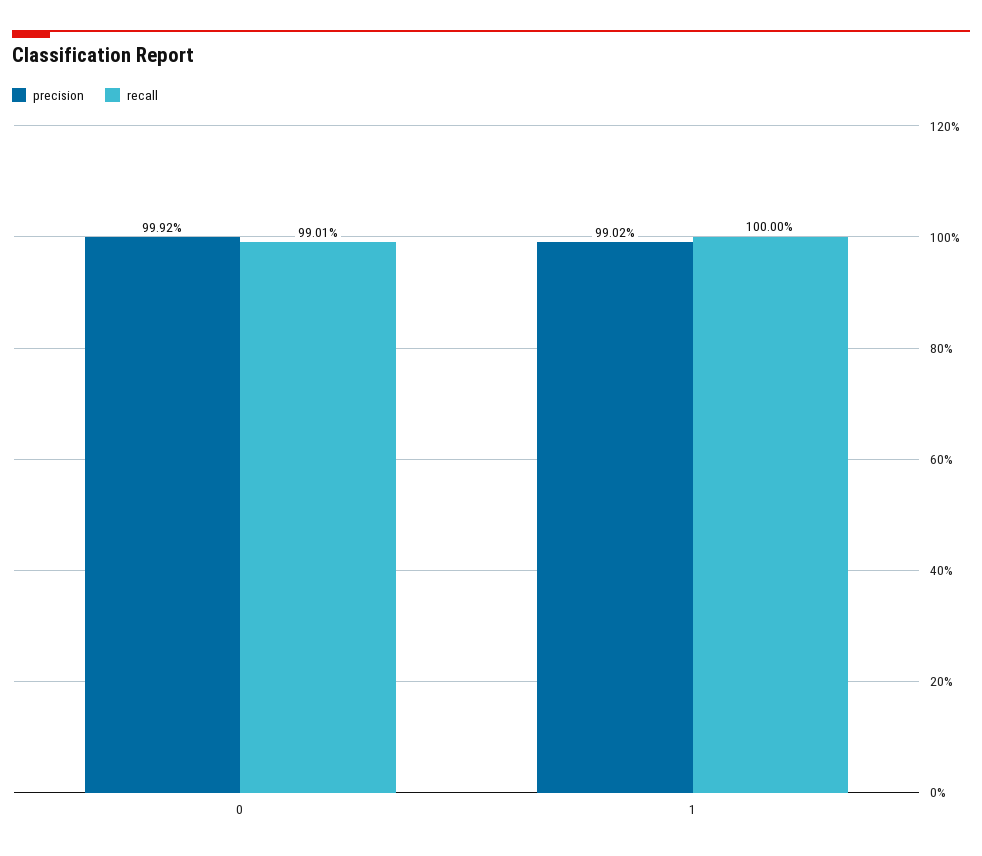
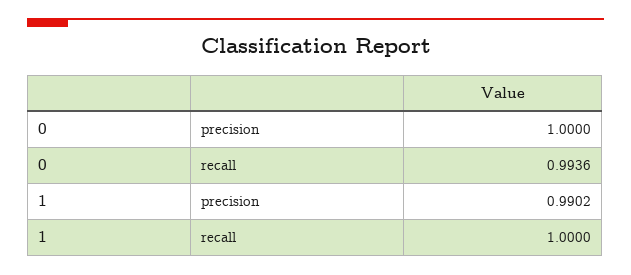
  {
    "precision": {
-     "0": 0.9992,
+     "0": 1,
      "1": 0.9902
    },
    "recall": {
-     "0": 0.9901,
+     "0": 0.9936,
      "1": 1
    }
  }

